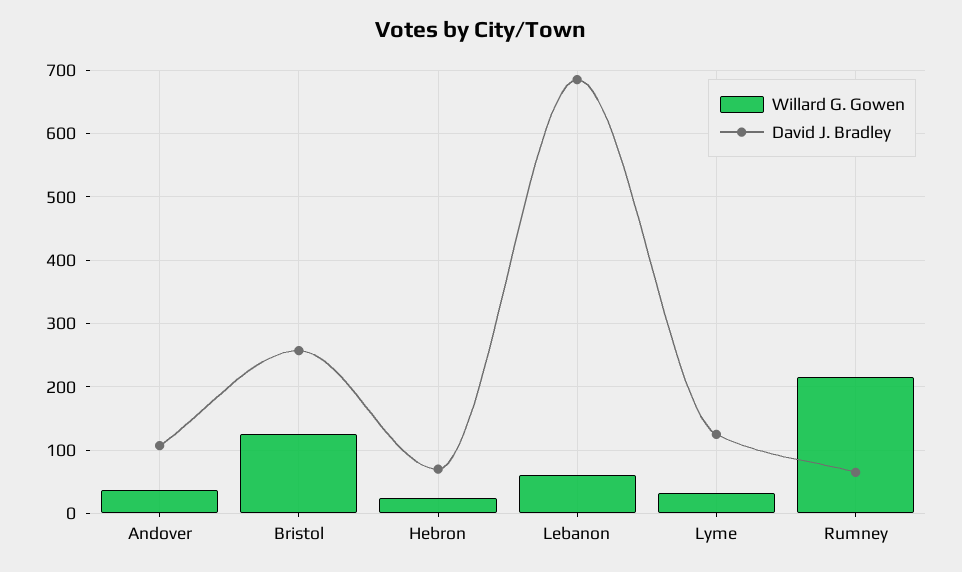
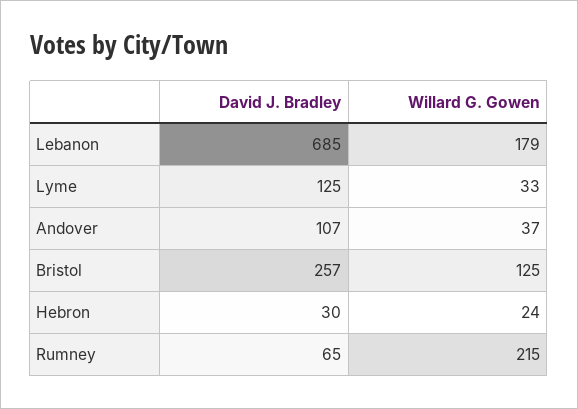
  {
    "Willard G. Gowen": {
      "Andover": 37,
      "Bristol": 125,
      "Hebron": 24,
-     "Lebanon": 60,
+     "Lebanon": 179,
      "Lyme": 33,
      "Rumney": 215
    },
    "David J. Bradley": {
      "Andover": 107,
      "Bristol": 257,
-     "Hebron": 70,
+     "Hebron": 30,
      "Lebanon": 685,
      "Lyme": 125,
      "Rumney": 65
    }
  }

